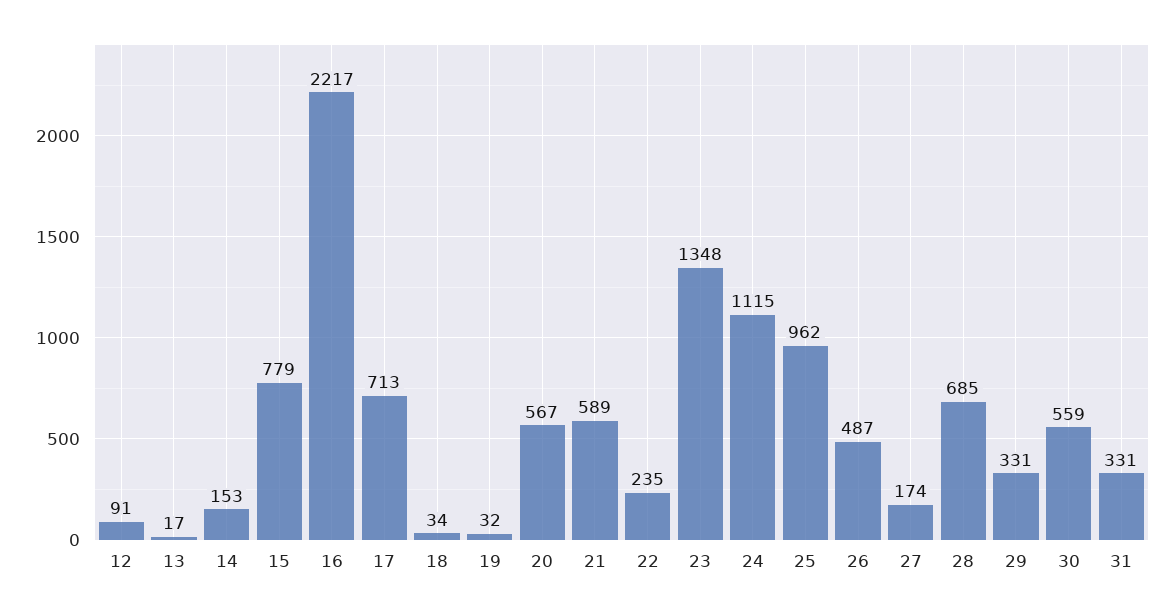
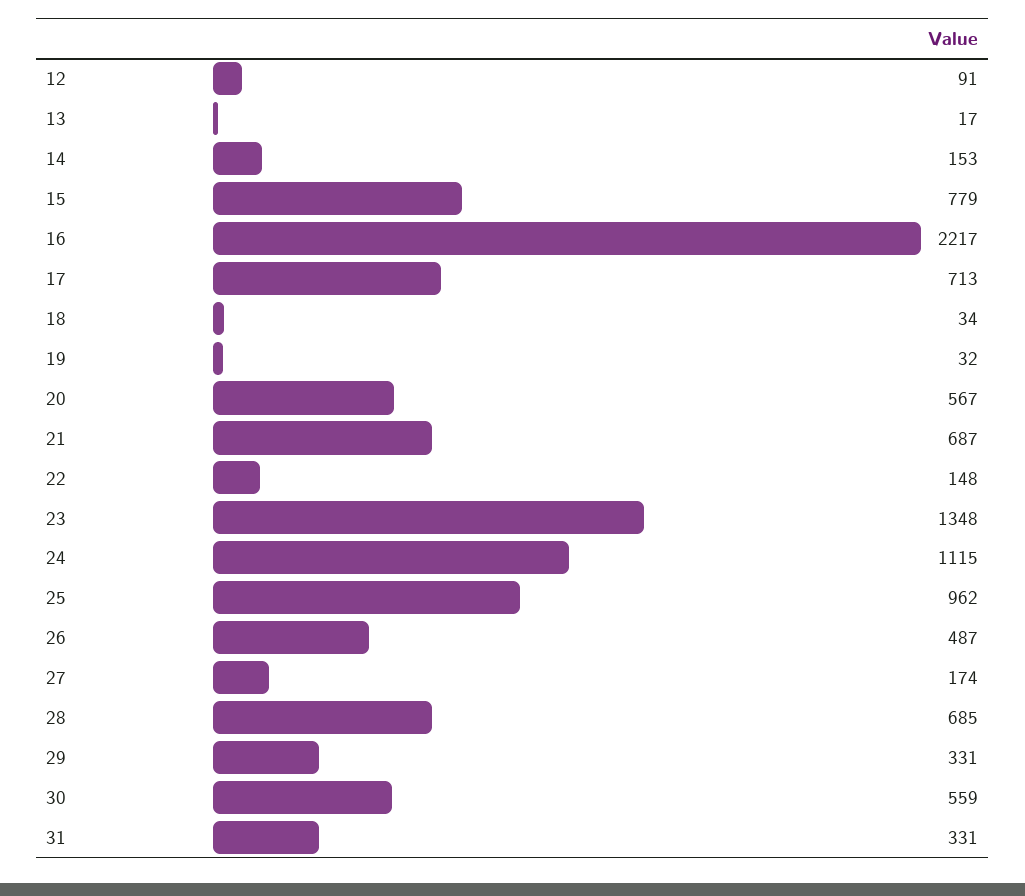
  {
    "12": 91,
    "13": 17,
    "14": 153,
    "15": 779,
    "16": 2217,
    "17": 713,
    "18": 34,
    "19": 32,
    "20": 567,
-   "21": 589,
+   "21": 687,
-   "22": 235,
+   "22": 148,
    "23": 1348,
    "24": 1115,
    "25": 962,
    "26": 487,
    "27": 174,
    "28": 685,
    "29": 331,
    "30": 559,
    "31": 331
  }

